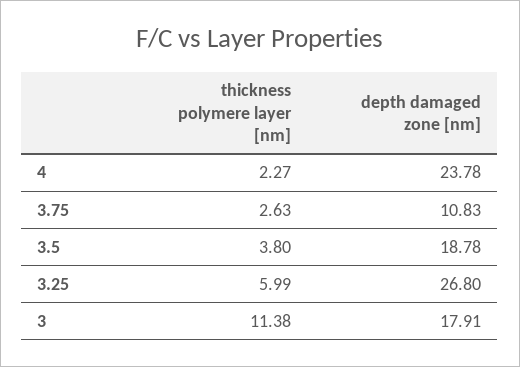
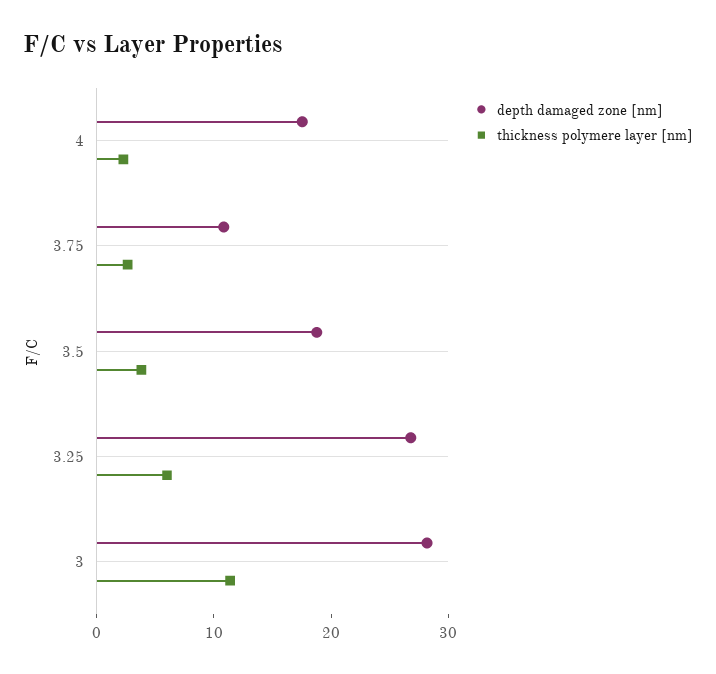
  {
    "thickness polymere layer [nm]": {
      "4": 2.27,
      "3.75": 2.63,
      "3.5": 3.8,
      "3.25": 5.99,
      "3": 11.38
    },
    "depth damaged zone [nm]": {
-     "4": 23.78,
+     "4": 18,
      "3.75": 10.83,
      "3.5": 18.78,
      "3.25": 26.8,
-     "3": 17.91
+     "3": 28
    }
  }

